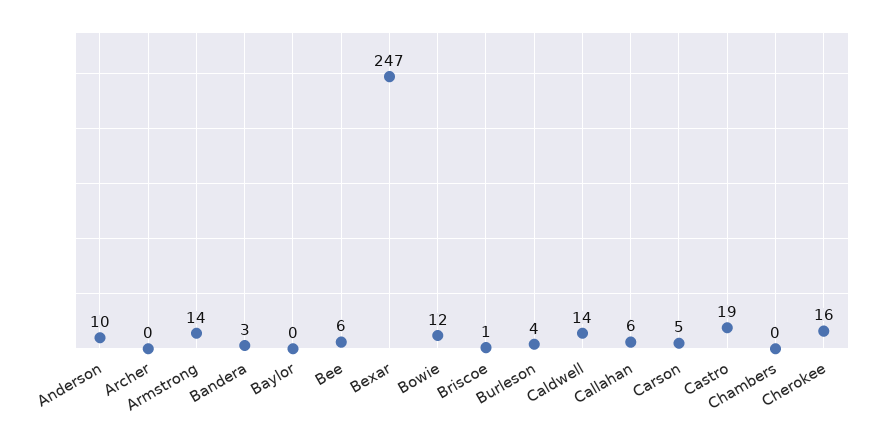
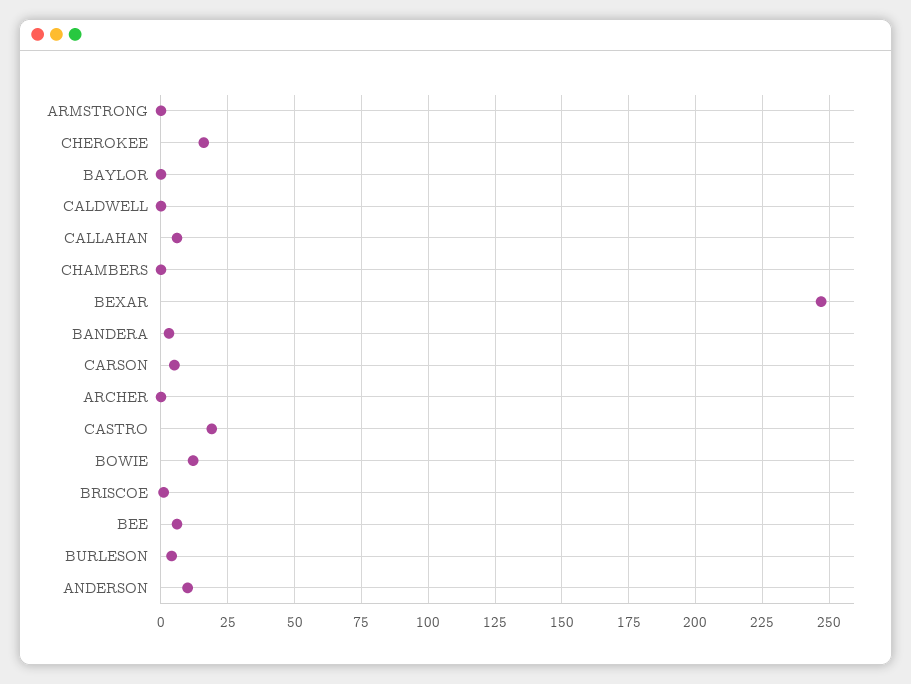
  {
    "Anderson": 10,
    "Archer": 0,
-   "Armstrong": 14,
+   "Armstrong": 0,
    "Bandera": 3,
    "Baylor": 0,
    "Bee": 6,
    "Bexar": 247,
    "Bowie": 12,
    "Briscoe": 1,
    "Burleson": 4,
-   "Caldwell": 14,
+   "Caldwell": 0,
    "Callahan": 6,
    "Carson": 5,
    "Castro": 19,
    "Chambers": 0,
    "Cherokee": 16
  }

